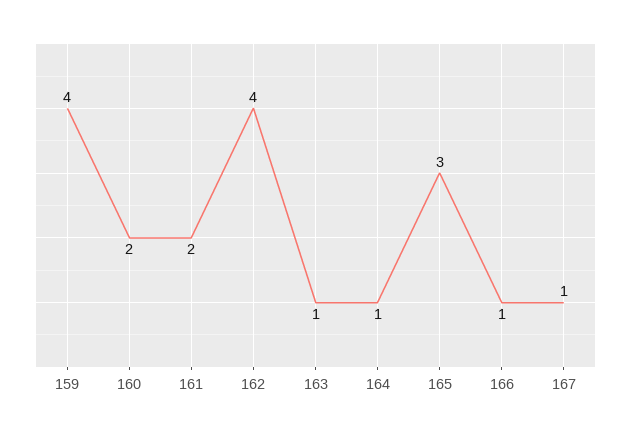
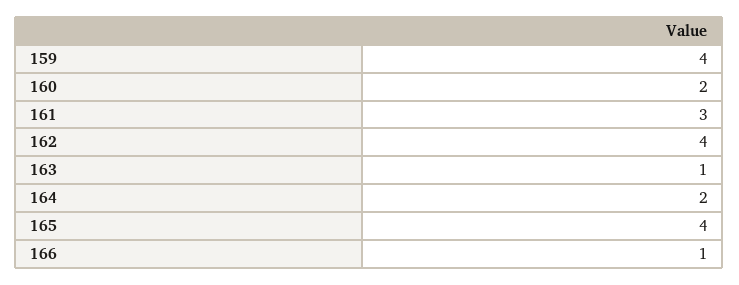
  {
    "159": 4,
    "160": 2,
-   "161": 2,
+   "161": 3,
    "162": 4,
    "163": 1,
-   "164": 1,
+   "164": 2,
-   "165": 3,
+   "165": 4,
-   "166": 1,
+   "166": 1
-   "167": 1
  }

